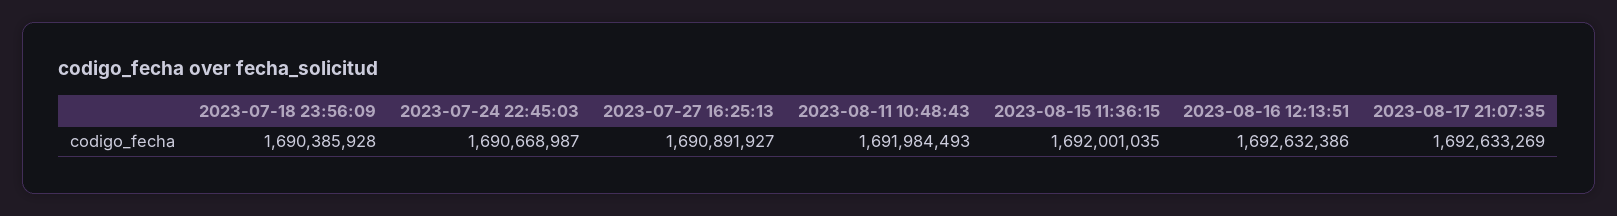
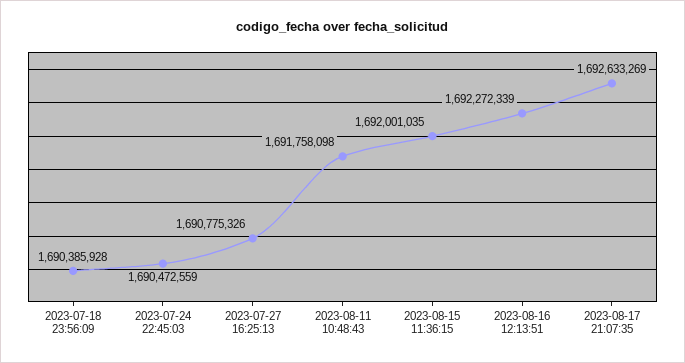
  {
    "2023-07-18 23:56:09": 1690385928,
-   "2023-07-24 22:45:03": 1690668987,
+   "2023-07-24 22:45:03": 1690472559,
-   "2023-07-27 16:25:13": 1690891927,
+   "2023-07-27 16:25:13": 1690775326,
-   "2023-08-11 10:48:43": 1691984493,
+   "2023-08-11 10:48:43": 1691758098,
    "2023-08-15 11:36:15": 1692001035,
-   "2023-08-16 12:13:51": 1692632386,
+   "2023-08-16 12:13:51": 1692272339,
    "2023-08-17 21:07:35": 1692633269
  }

